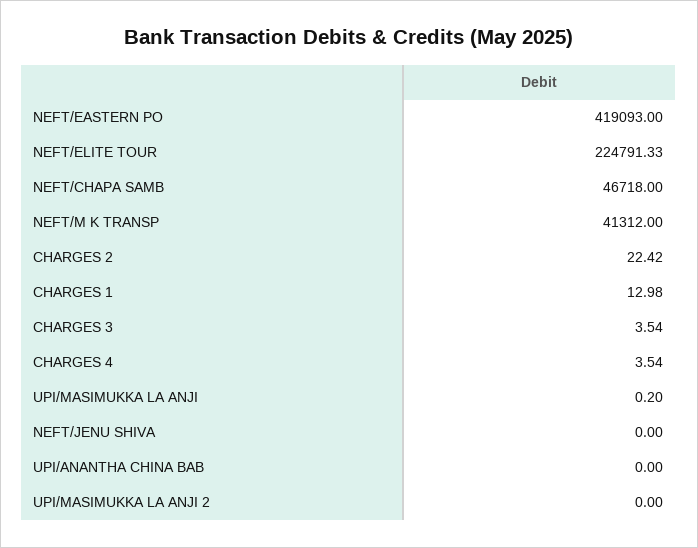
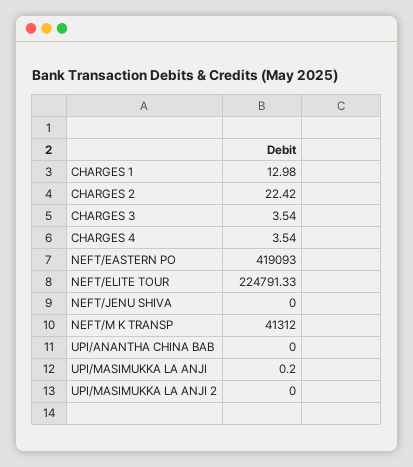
  {
    "NEFT/EASTERN PO": 419093,
    "NEFT/ELITE TOUR": 224791.33,
-   "NEFT/CHAPA SAMB": 46718,
    "NEFT/M K TRANSP": 41312,
    "CHARGES 2": 22.42,
    "CHARGES 1": 12.98,
    "CHARGES 3": 3.54,
    "CHARGES 4": 3.54,
    "UPI/MASIMUKKA LA ANJI": 0.2,
    "NEFT/JENU SHIVA": 0,
    "UPI/ANANTHA CHINA BAB": 0,
    "UPI/MASIMUKKA LA ANJI 2": 0
  }

